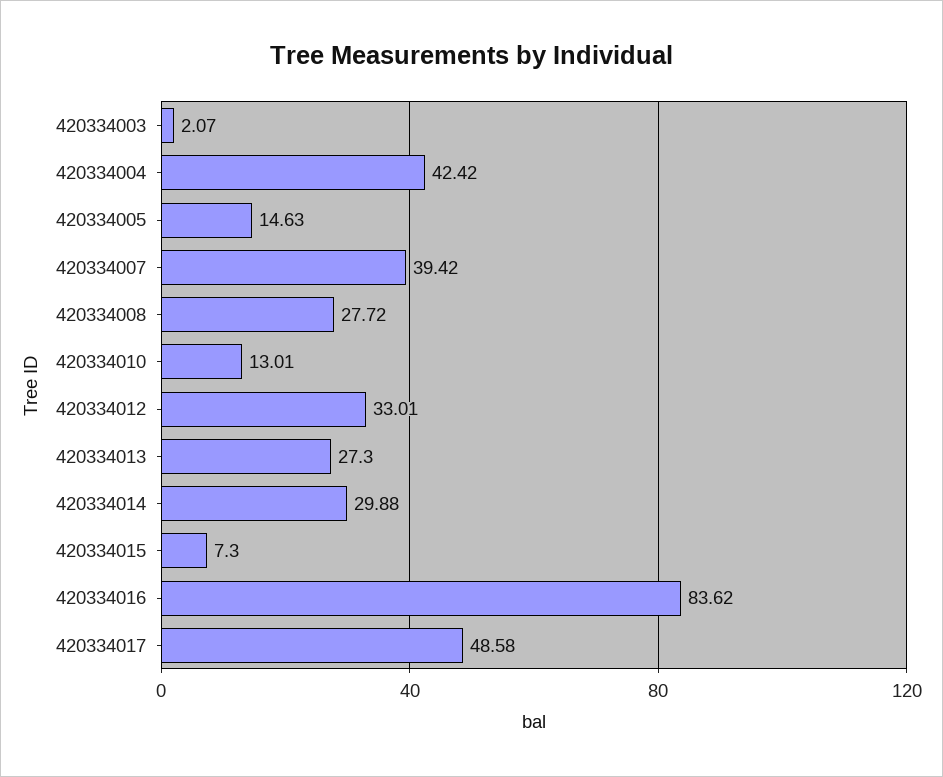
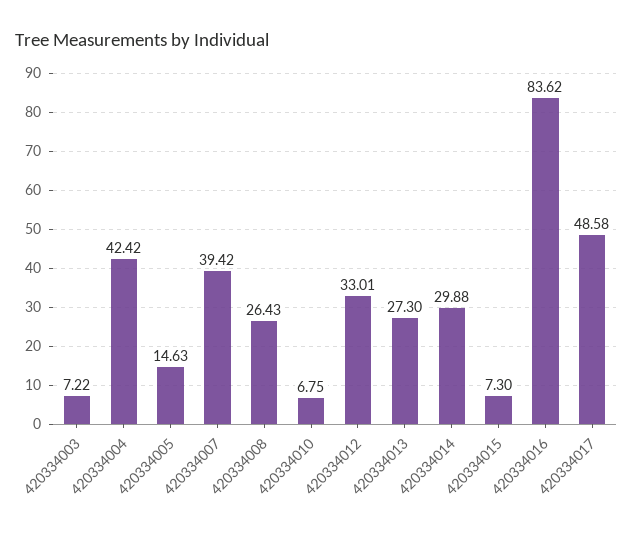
  {
-   "420334003": 2.07,
+   "420334003": 7.22,
    "420334004": 42.42,
    "420334005": 14.63,
    "420334007": 39.42,
-   "420334008": 27.72,
+   "420334008": 26.43,
-   "420334010": 13.01,
+   "420334010": 6.75,
    "420334012": 33.01,
    "420334013": 27.3,
    "420334014": 29.88,
    "420334015": 7.3,
    "420334016": 83.62,
    "420334017": 48.58
  }

